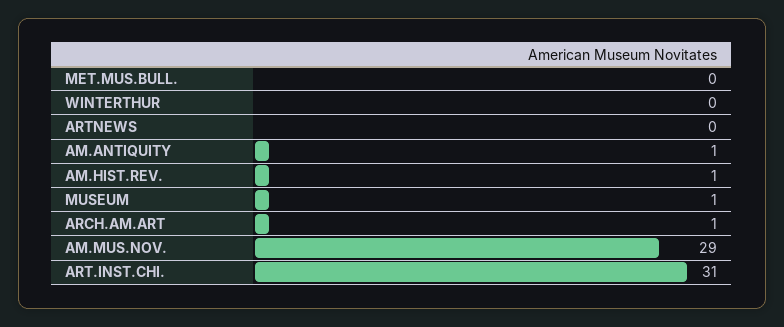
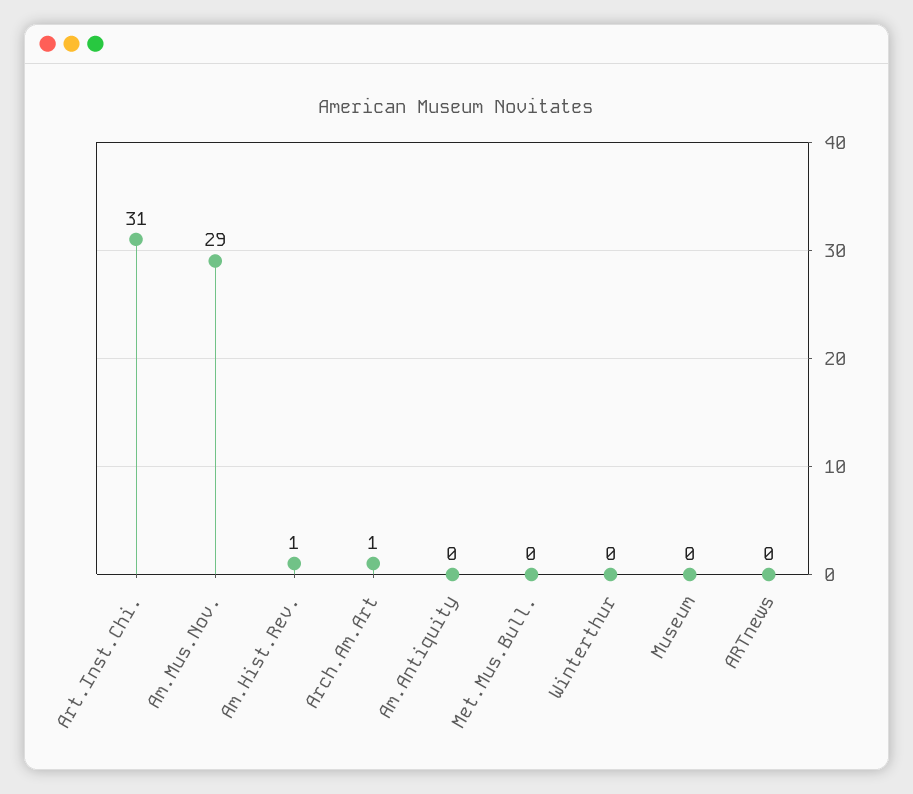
  {
    "MET.MUS.BULL.": 0,
    "WINTERTHUR": 0,
    "ARTNEWS": 0,
-   "AM.ANTIQUITY": 1,
+   "AM.ANTIQUITY": 0,
    "AM.HIST.REV.": 1,
-   "MUSEUM": 1,
+   "MUSEUM": 0,
    "ARCH.AM.ART": 1,
    "AM.MUS.NOV.": 29,
    "ART.INST.CHI.": 31
  }

